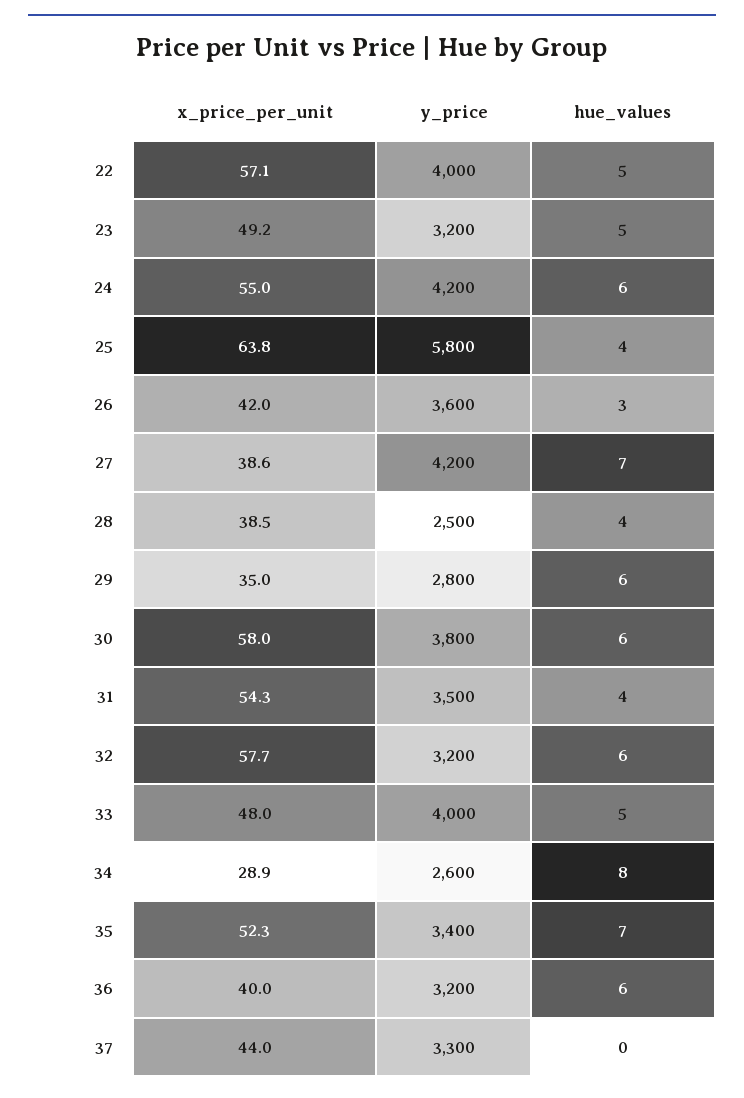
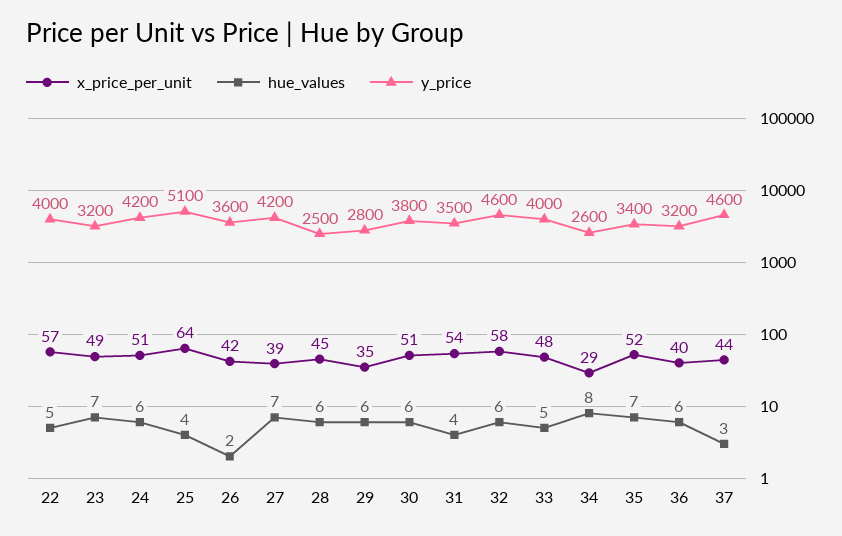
  {
    "x_price_per_unit": {
      "22": 57.1,
      "23": 49.2,
-     "24": 55,
+     "24": 51,
      "25": 63.8,
      "26": 42,
      "27": 38.6,
-     "28": 38.5,
+     "28": 45,
      "29": 35,
-     "30": 58,
+     "30": 51,
      "31": 54.3,
      "32": 57.7,
      "33": 48,
      "34": 28.9,
      "35": 52.3,
      "36": 40,
      "37": 44
    },
    "y_price": {
      "22": 4000,
      "23": 3200,
      "24": 4200,
-     "25": 5800,
+     "25": 5100,
      "26": 3600,
      "27": 4200,
      "28": 2500,
      "29": 2800,
      "30": 3800,
      "31": 3500,
-     "32": 3200,
+     "32": 4600,
      "33": 4000,
      "34": 2600,
      "35": 3400,
      "36": 3200,
-     "37": 3300
+     "37": 4600
    },
    "hue_values": {
      "22": 5,
-     "23": 5,
+     "23": 7,
      "24": 6,
      "25": 4,
-     "26": 3,
+     "26": 2,
      "27": 7,
-     "28": 4,
+     "28": 6,
      "29": 6,
      "30": 6,
      "31": 4,
      "32": 6,
      "33": 5,
      "34": 8,
      "35": 7,
      "36": 6,
-     "37": 0
+     "37": 3
    }
  }

